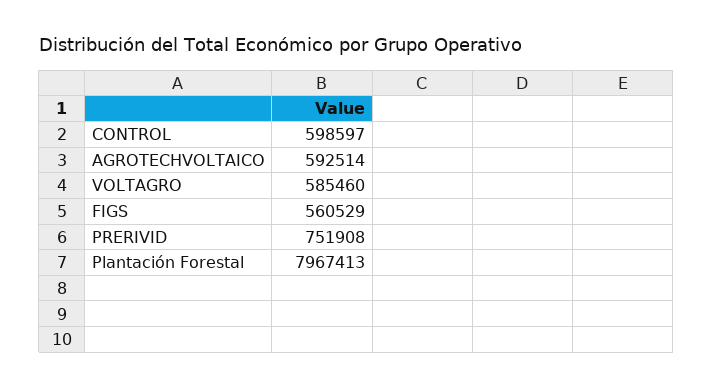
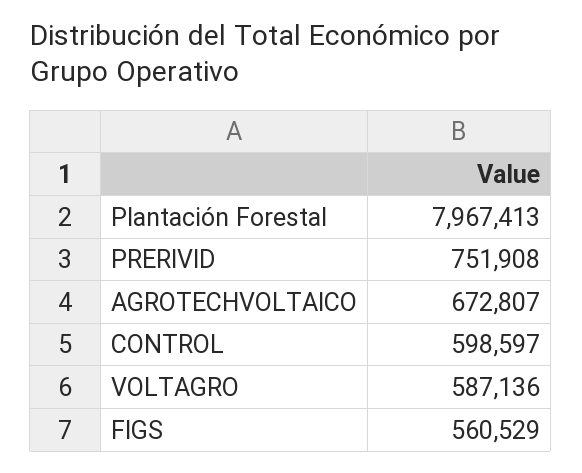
  {
    "CONTROL": 598597,
-   "AGROTECHVOLTAICO": 592514,
+   "AGROTECHVOLTAICO": 672807,
-   "VOLTAGRO": 585460,
+   "VOLTAGRO": 587136,
    "FIGS": 560529,
    "PRERIVID": 751908,
    "Plantación Forestal": 7967413
  }

